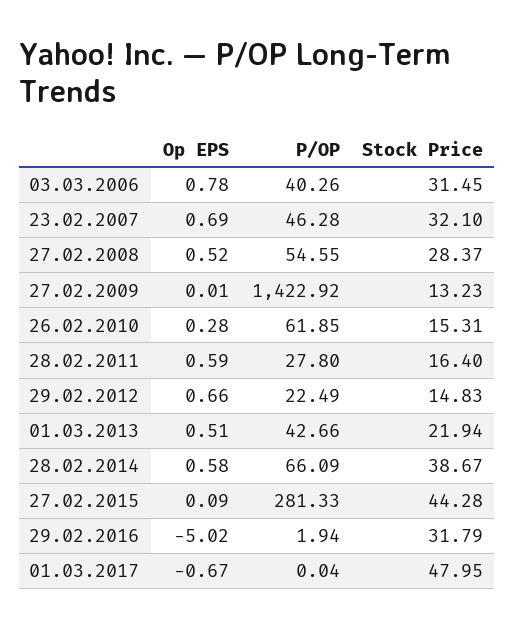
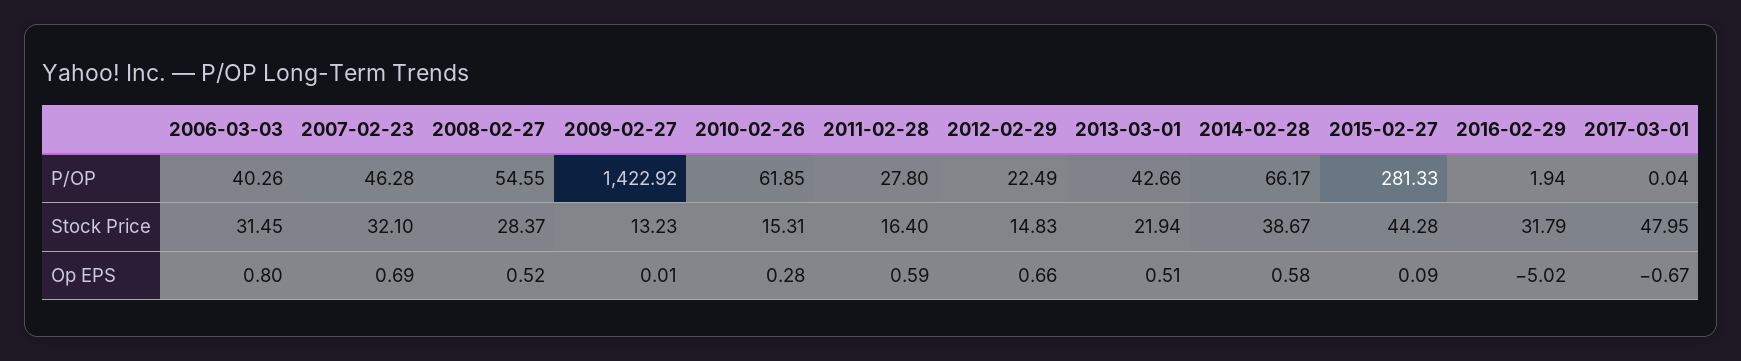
  {
    "Op EPS": {
-     "03.03.2006": 0.78,
+     "03.03.2006": 0.8,
      "23.02.2007": 0.69,
      "27.02.2008": 0.52,
      "27.02.2009": 0.01,
      "26.02.2010": 0.28,
      "28.02.2011": 0.59,
      "29.02.2012": 0.66,
      "01.03.2013": 0.51,
      "28.02.2014": 0.58,
      "27.02.2015": 0.09,
      "29.02.2016": -5.02,
      "01.03.2017": -0.67
    },
    "P/OP": {
      "03.03.2006": 40.26,
      "23.02.2007": 46.28,
      "27.02.2008": 54.55,
      "27.02.2009": 1422.92,
      "26.02.2010": 61.85,
      "28.02.2011": 27.8,
      "29.02.2012": 22.49,
      "01.03.2013": 42.66,
-     "28.02.2014": 66.09,
+     "28.02.2014": 66.17,
      "27.02.2015": 281.33,
      "29.02.2016": 1.94,
      "01.03.2017": 0.04
    },
    "Stock Price": {
      "03.03.2006": 31.45,
      "23.02.2007": 32.1,
      "27.02.2008": 28.37,
      "27.02.2009": 13.23,
      "26.02.2010": 15.31,
      "28.02.2011": 16.4,
      "29.02.2012": 14.83,
      "01.03.2013": 21.94,
      "28.02.2014": 38.67,
      "27.02.2015": 44.28,
      "29.02.2016": 31.79,
      "01.03.2017": 47.95
    }
  }

